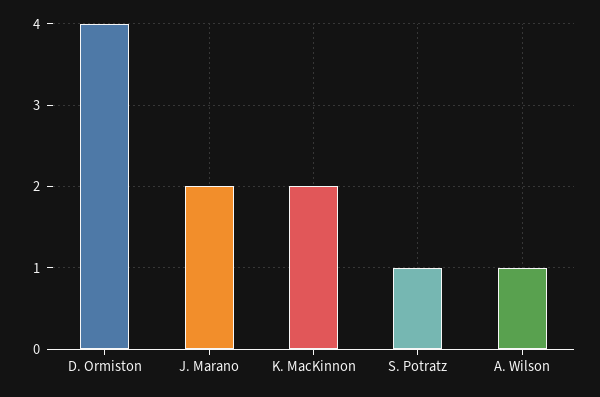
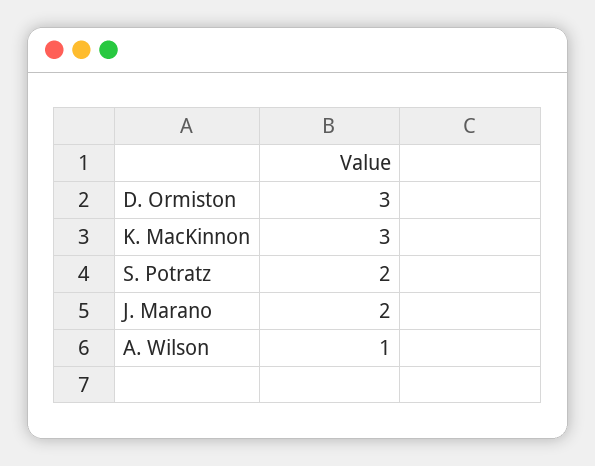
  {
-   "D. Ormiston": 4,
+   "D. Ormiston": 3,
    "J. Marano": 2,
-   "K. MacKinnon": 2,
+   "K. MacKinnon": 3,
-   "S. Potratz": 1,
+   "S. Potratz": 2,
    "A. Wilson": 1
  }

